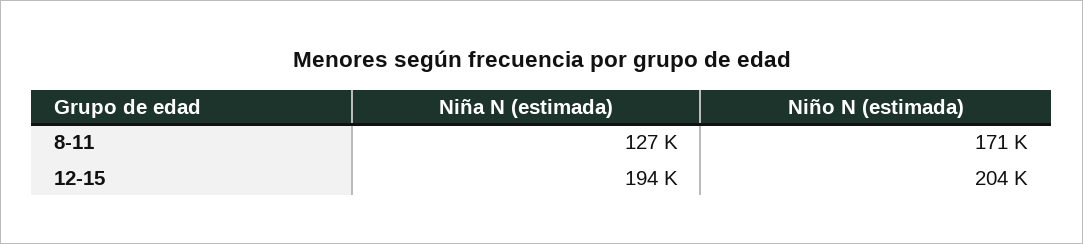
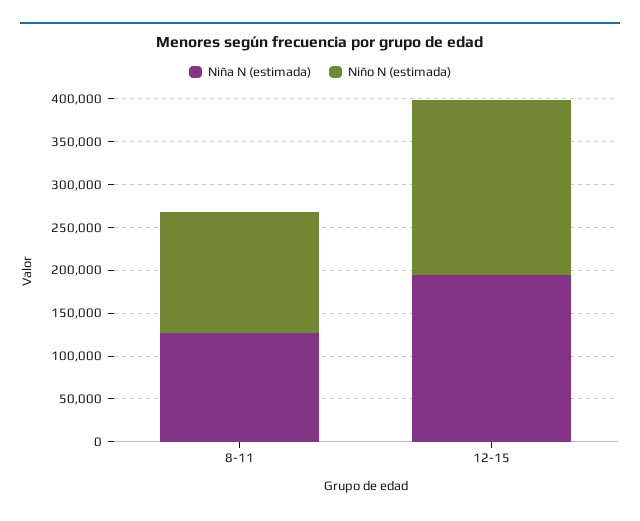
  {
    "Niña N (estimada)": {
      "8-11": 127000,
      "12-15": 194000
    },
    "Niño N (estimada)": {
-     "8-11": 171000,
+     "8-11": 140000,
      "12-15": 204000
    }
  }

